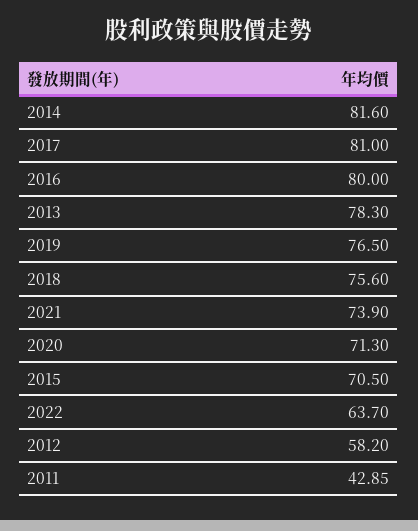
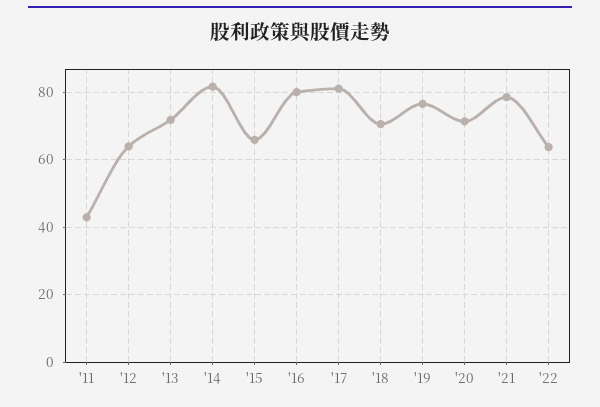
  {
    "2014": 81.6,
    "2017": 81,
    "2016": 80,
-   "2013": 78.3,
+   "2013": 72,
    "2019": 76.5,
-   "2018": 75.6,
+   "2018": 70,
-   "2021": 73.9,
+   "2021": 78,
    "2020": 71.3,
-   "2015": 70.5,
+   "2015": 66,
    "2022": 63.7,
-   "2012": 58.2,
+   "2012": 64,
    "2011": 42.85
  }

